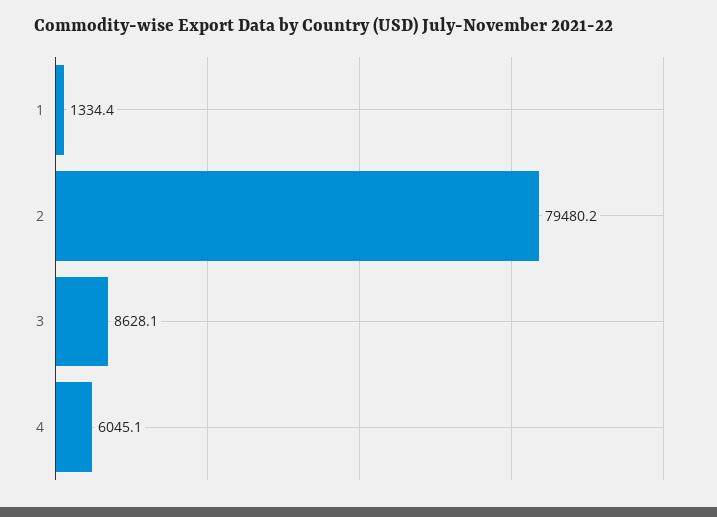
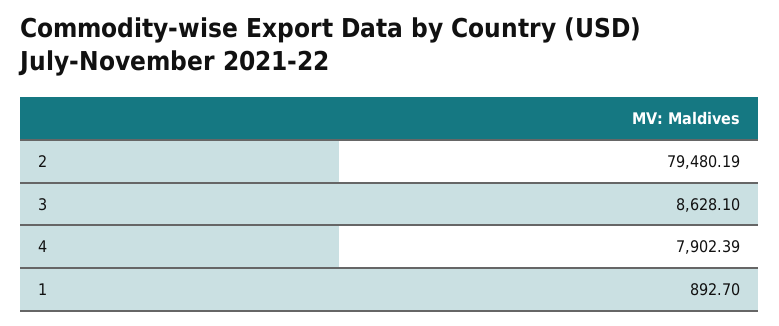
  {
-   "1": 1334.4,
+   "1": 892.7,
    "2": 79480.19,
    "3": 8628.1,
-   "4": 6045.1
+   "4": 7902.39
  }

